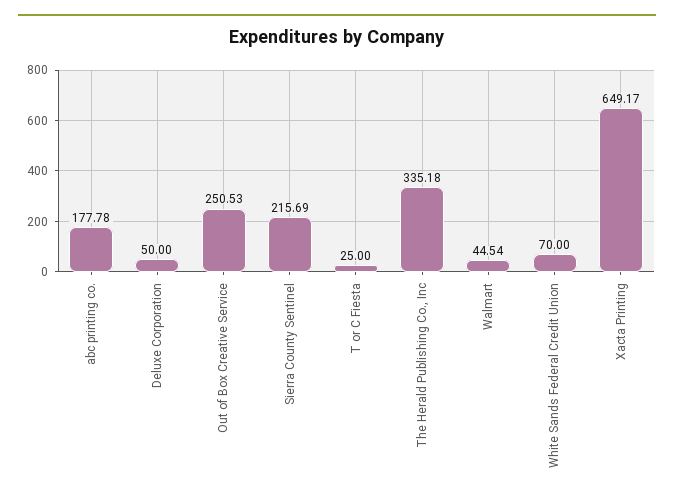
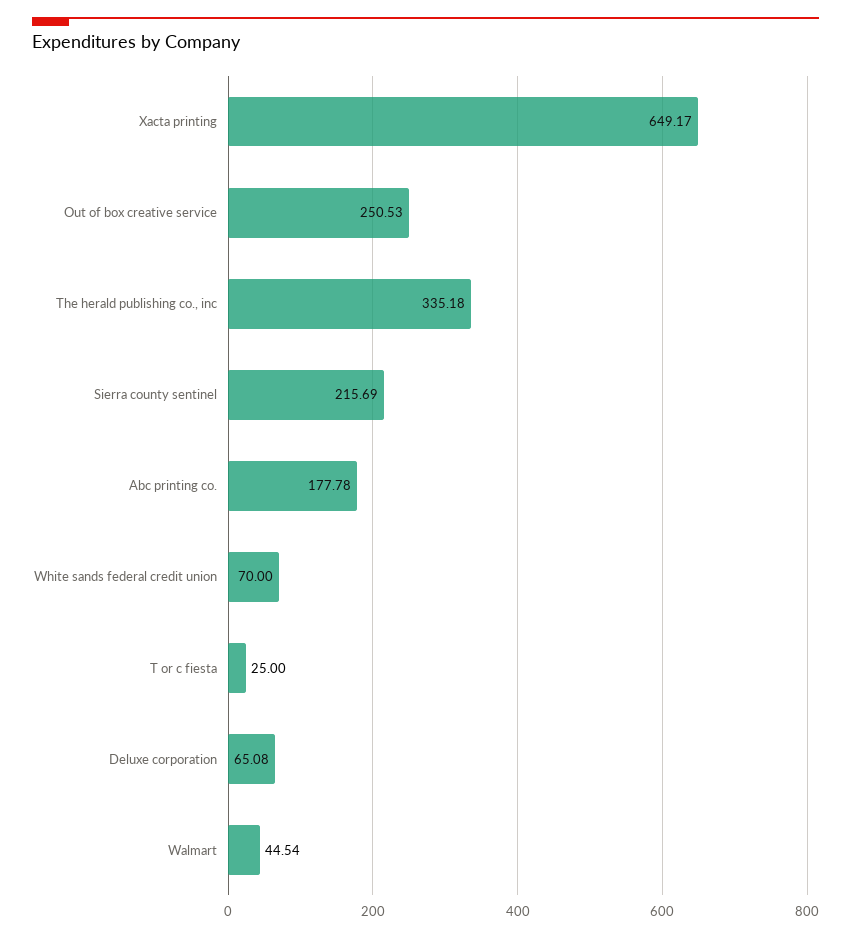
  {
    "abc printing co.": 177.78,
-   "Deluxe Corporation": 50,
+   "Deluxe Corporation": 65.08,
    "Out of Box Creative Service": 250.53,
    "Sierra County Sentinel": 215.69,
    "T or C Fiesta": 25,
    "The Herald Publishing Co., Inc": 335.18,
    "Walmart": 44.54,
    "White Sands Federal Credit Union": 70,
    "Xacta Printing": 649.17
  }

